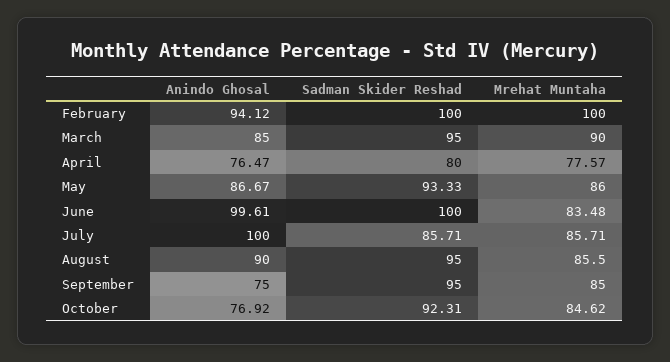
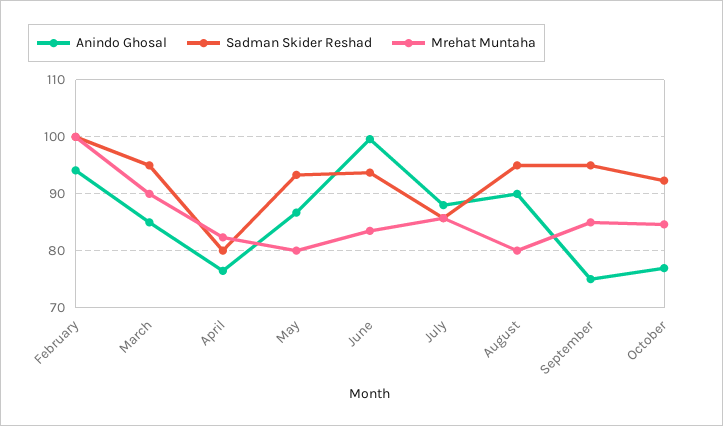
  {
    "Anindo Ghosal": {
      "February": 94.12,
      "March": 85,
      "April": 76.47,
      "May": 86.67,
      "June": 99.61,
-     "July": 100,
+     "July": 88,
      "August": 90,
      "September": 75,
      "October": 76.92
    },
    "Sadman Skider Reshad": {
      "February": 100,
      "March": 95,
      "April": 80,
      "May": 93.33,
-     "June": 100,
+     "June": 94,
      "July": 85.71,
      "August": 95,
      "September": 95,
      "October": 92.31
    },
    "Mrehat Muntaha": {
      "February": 100,
      "March": 90,
-     "April": 77.57,
+     "April": 82,
-     "May": 86,
+     "May": 80,
      "June": 83.48,
      "July": 85.71,
-     "August": 85.5,
+     "August": 80,
      "September": 85,
      "October": 84.62
    }
  }

